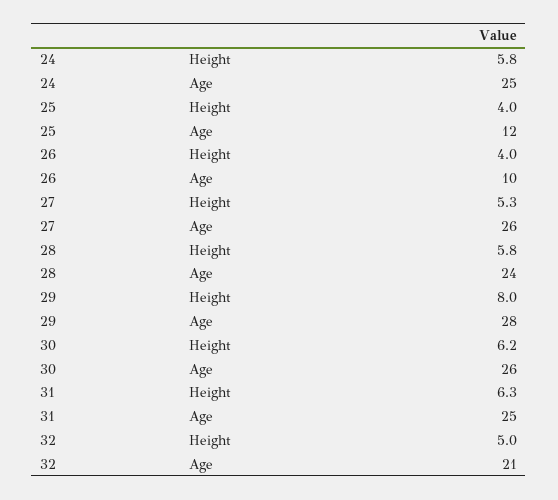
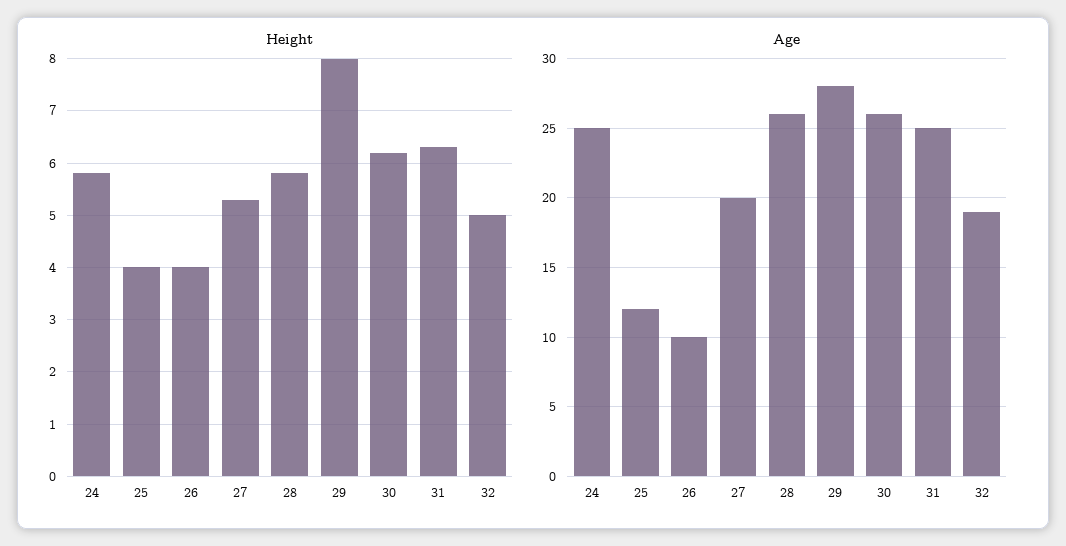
  {
    "Height": {
      "24": 5.8,
      "25": 4,
      "26": 4,
      "27": 5.3,
      "28": 5.8,
      "29": 8,
      "30": 6.2,
      "31": 6.3,
      "32": 5
    },
    "Age": {
      "24": 25,
      "25": 12,
      "26": 10,
-     "27": 26,
+     "27": 20,
-     "28": 24,
+     "28": 26,
      "29": 28,
      "30": 26,
      "31": 25,
-     "32": 21
+     "32": 19
    }
  }

